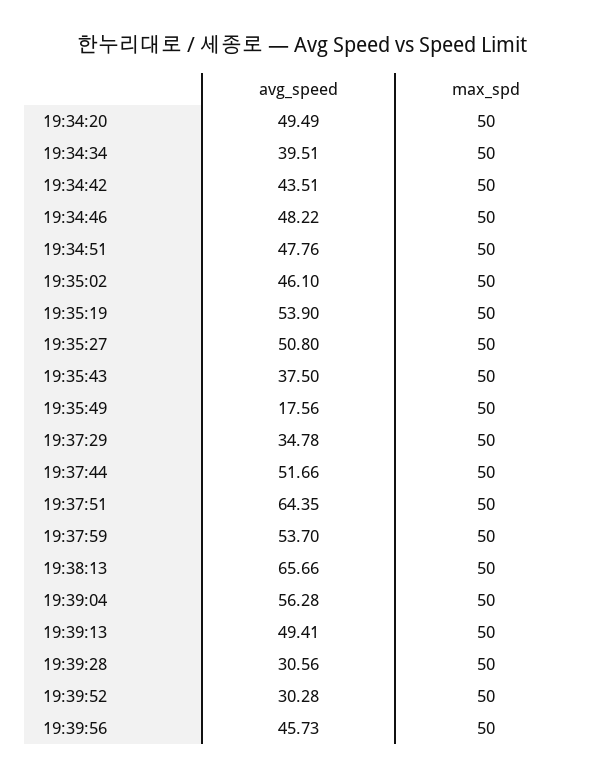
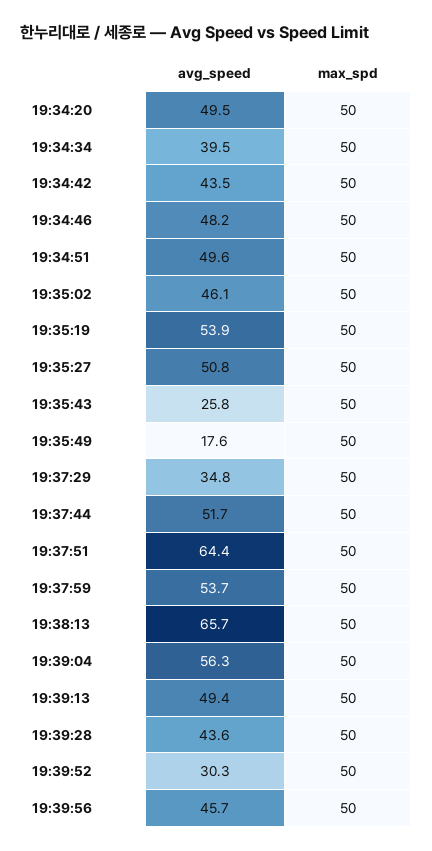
  {
    "avg_speed": {
      "19:34:20": 49.49,
      "19:34:34": 39.51,
      "19:34:42": 43.51,
      "19:34:46": 48.22,
-     "19:34:51": 47.76,
+     "19:34:51": 49.6,
      "19:35:02": 46.1,
      "19:35:19": 53.9,
      "19:35:27": 50.8,
-     "19:35:43": 37.5,
+     "19:35:43": 25.8,
      "19:35:49": 17.56,
      "19:37:29": 34.78,
      "19:37:44": 51.66,
      "19:37:51": 64.35,
      "19:37:59": 53.7,
      "19:38:13": 65.66,
      "19:39:04": 56.28,
      "19:39:13": 49.41,
-     "19:39:28": 30.56,
+     "19:39:28": 43.6,
      "19:39:52": 30.28,
      "19:39:56": 45.73
    },
    "max_spd": {
      "19:34:20": 50,
      "19:34:34": 50,
      "19:34:42": 50,
      "19:34:46": 50,
      "19:34:51": 50,
      "19:35:02": 50,
      "19:35:19": 50,
      "19:35:27": 50,
      "19:35:43": 50,
      "19:35:49": 50,
      "19:37:29": 50,
      "19:37:44": 50,
      "19:37:51": 50,
      "19:37:59": 50,
      "19:38:13": 50,
      "19:39:04": 50,
      "19:39:13": 50,
      "19:39:28": 50,
      "19:39:52": 50,
      "19:39:56": 50
    }
  }

